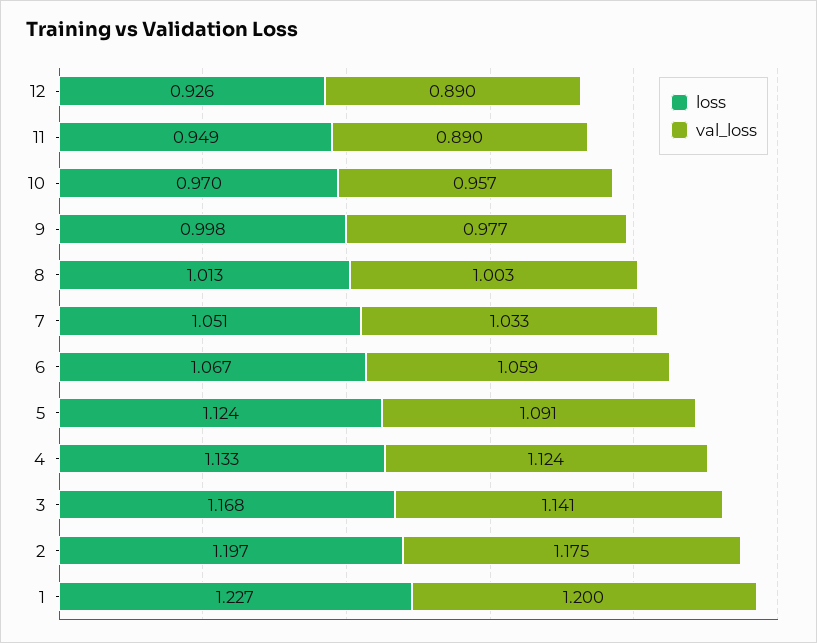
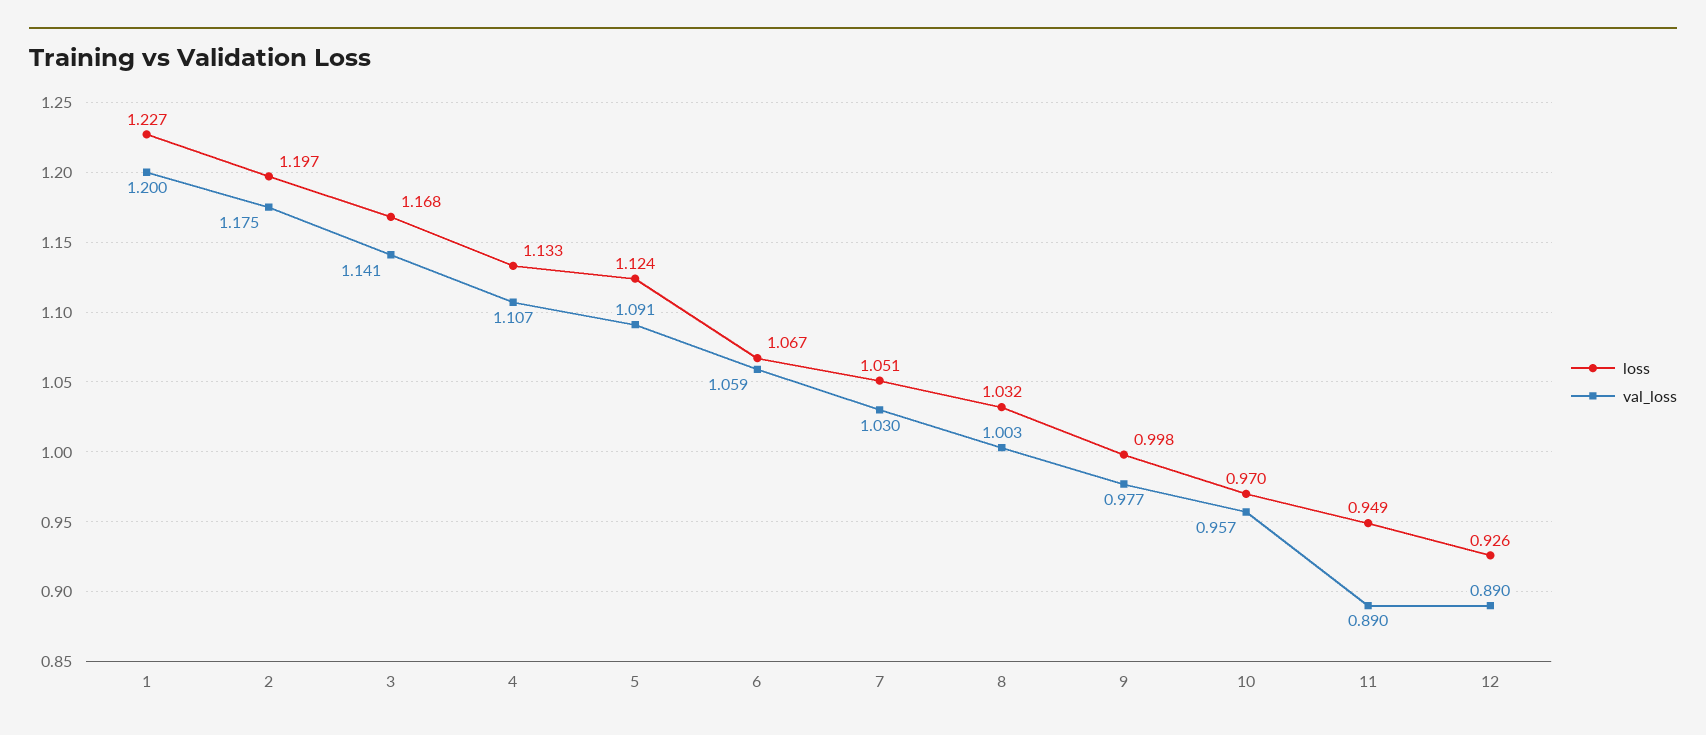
  {
    "loss": {
      "12": 0.926,
      "11": 0.949,
      "10": 0.97,
      "9": 0.998,
-     "8": 1.013,
+     "8": 1.032,
      "7": 1.051,
      "6": 1.067,
      "5": 1.124,
      "4": 1.133,
      "3": 1.168,
      "2": 1.197,
      "1": 1.227
    },
    "val_loss": {
      "12": 0.89,
      "11": 0.89,
      "10": 0.957,
      "9": 0.977,
      "8": 1.003,
-     "7": 1.033,
+     "7": 1.03,
      "6": 1.059,
      "5": 1.091,
-     "4": 1.124,
+     "4": 1.107,
      "3": 1.141,
      "2": 1.175,
      "1": 1.2
    }
  }

